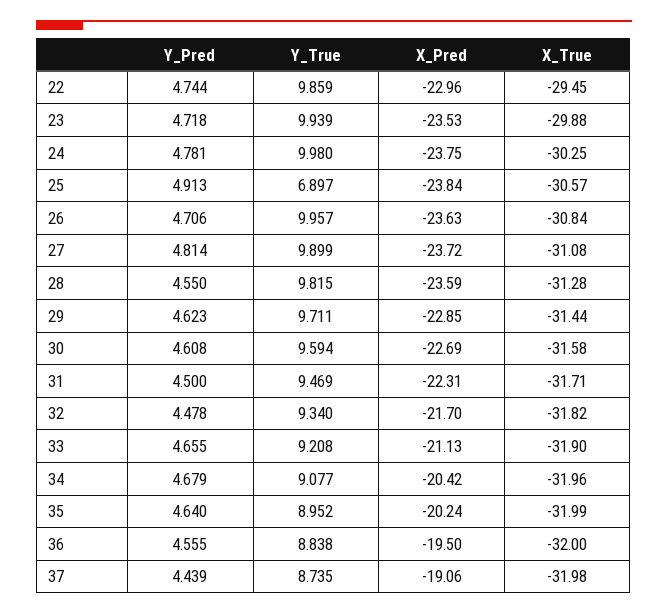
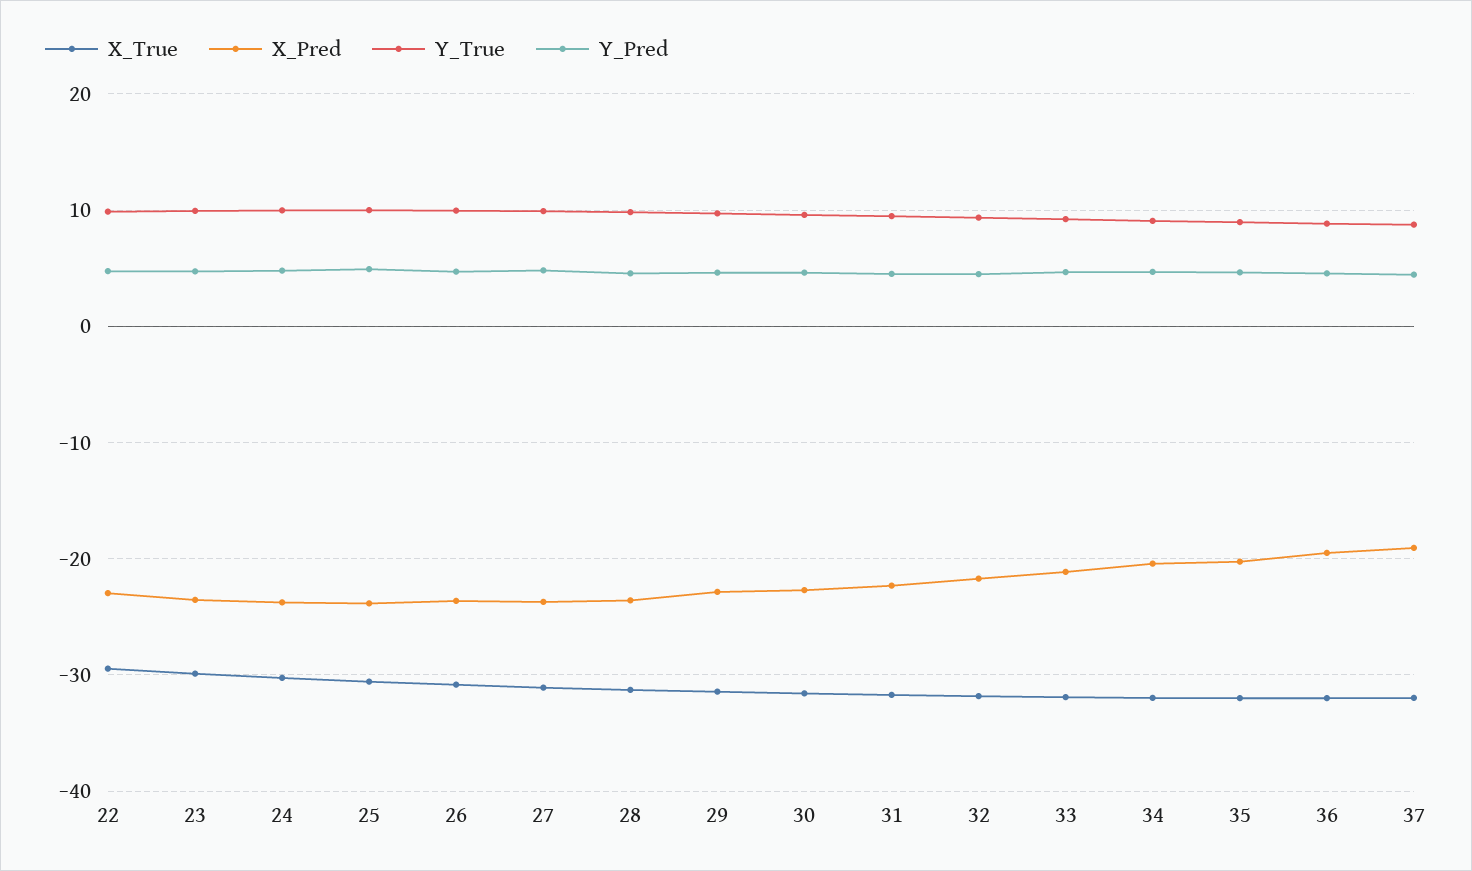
  {
    "Y_Pred": {
      "22": 4.744,
      "23": 4.718,
      "24": 4.781,
      "25": 4.913,
      "26": 4.706,
      "27": 4.814,
      "28": 4.55,
      "29": 4.623,
      "30": 4.608,
      "31": 4.5,
      "32": 4.478,
      "33": 4.655,
      "34": 4.679,
      "35": 4.64,
      "36": 4.555,
      "37": 4.439
    },
    "Y_True": {
      "22": 9.859,
      "23": 9.939,
      "24": 9.98,
-     "25": 6.897,
+     "25": 10,
      "26": 9.957,
      "27": 9.899,
      "28": 9.815,
      "29": 9.711,
      "30": 9.594,
      "31": 9.469,
      "32": 9.34,
      "33": 9.208,
      "34": 9.077,
      "35": 8.952,
      "36": 8.838,
      "37": 8.735
    },
    "X_Pred": {
      "22": -22.96,
      "23": -23.53,
      "24": -23.75,
      "25": -23.84,
      "26": -23.63,
      "27": -23.72,
      "28": -23.59,
      "29": -22.85,
      "30": -22.69,
      "31": -22.31,
      "32": -21.7,
      "33": -21.13,
      "34": -20.42,
      "35": -20.24,
      "36": -19.5,
      "37": -19.06
    },
    "X_True": {
      "22": -29.45,
      "23": -29.88,
      "24": -30.25,
      "25": -30.57,
      "26": -30.84,
      "27": -31.08,
      "28": -31.28,
      "29": -31.44,
      "30": -31.58,
      "31": -31.71,
      "32": -31.82,
      "33": -31.9,
      "34": -31.96,
      "35": -31.99,
      "36": -32,
      "37": -31.98
    }
  }

